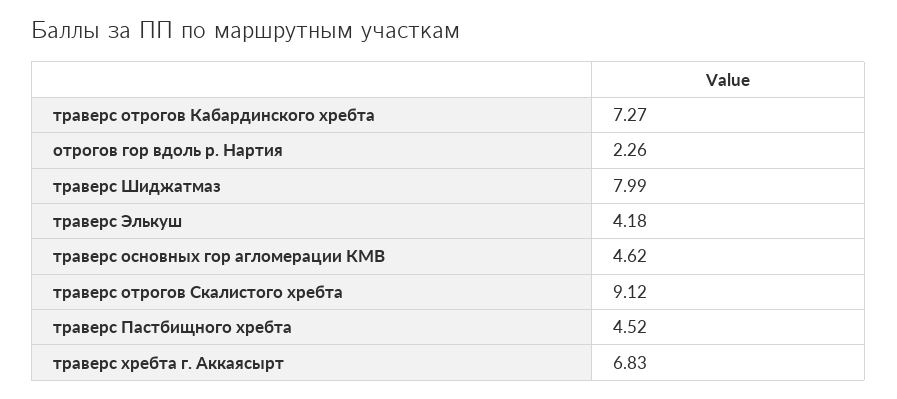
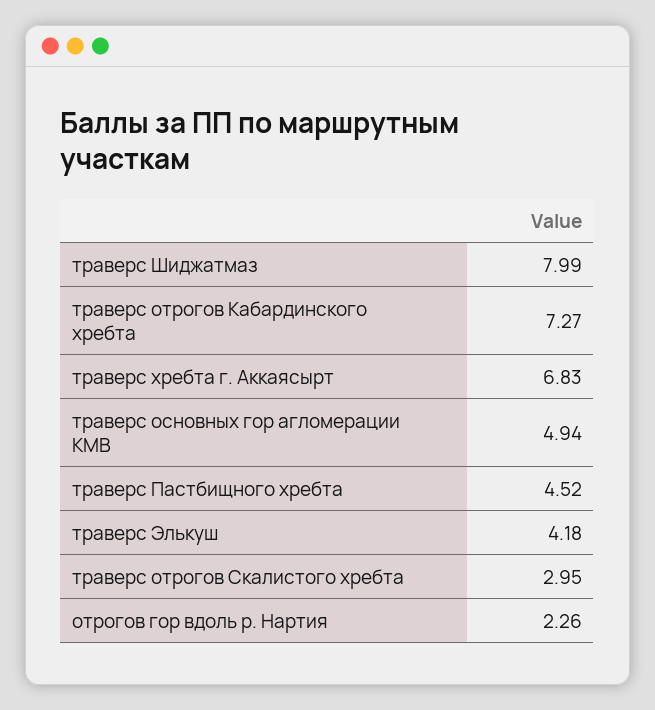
  {
    "траверс отрогов Кабардинского хребта": 7.27,
    "отрогов гор вдоль р. Нартия": 2.26,
    "траверс Шиджатмаз": 7.99,
    "траверс Элькуш": 4.18,
-   "траверс основных гор агломерации КМВ": 4.62,
+   "траверс основных гор агломерации КМВ": 4.94,
-   "траверс отрогов Скалистого хребта": 9.12,
+   "траверс отрогов Скалистого хребта": 2.95,
    "траверс Пастбищного хребта": 4.52,
    "траверс хребта г. Аккаясырт": 6.83
  }

